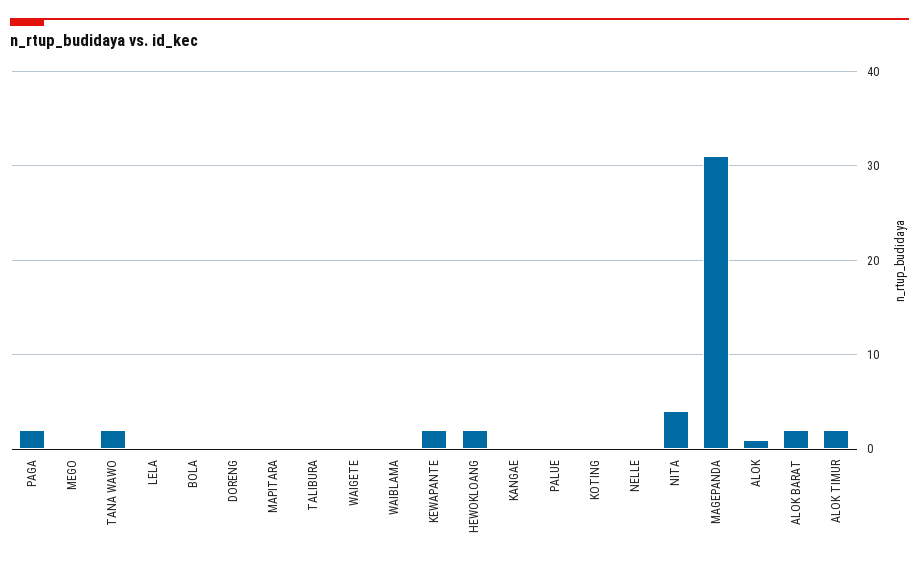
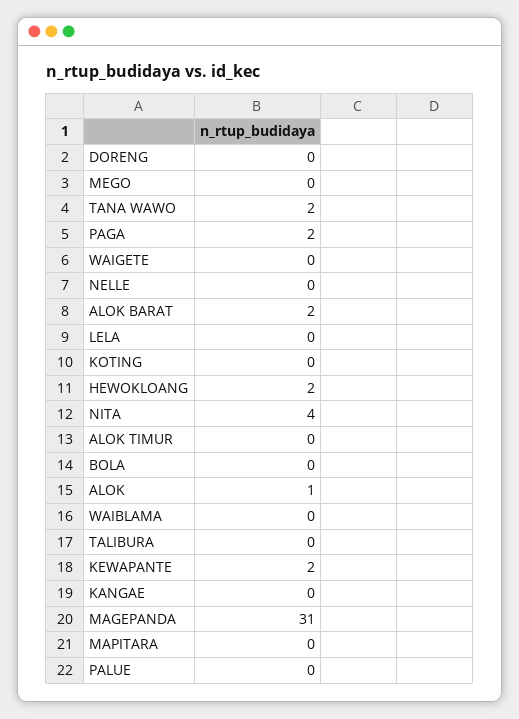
  {
    "PAGA": 2,
    "MEGO": 0,
    "TANA WAWO": 2,
    "LELA": 0,
    "BOLA": 0,
    "DORENG": 0,
    "MAPITARA": 0,
    "TALIBURA": 0,
    "WAIGETE": 0,
    "WAIBLAMA": 0,
    "KEWAPANTE": 2,
    "HEWOKLOANG": 2,
    "KANGAE": 0,
    "PALUE": 0,
    "KOTING": 0,
    "NELLE": 0,
    "NITA": 4,
    "MAGEPANDA": 31,
    "ALOK": 1,
    "ALOK BARAT": 2,
-   "ALOK TIMUR": 2
+   "ALOK TIMUR": 0
  }

